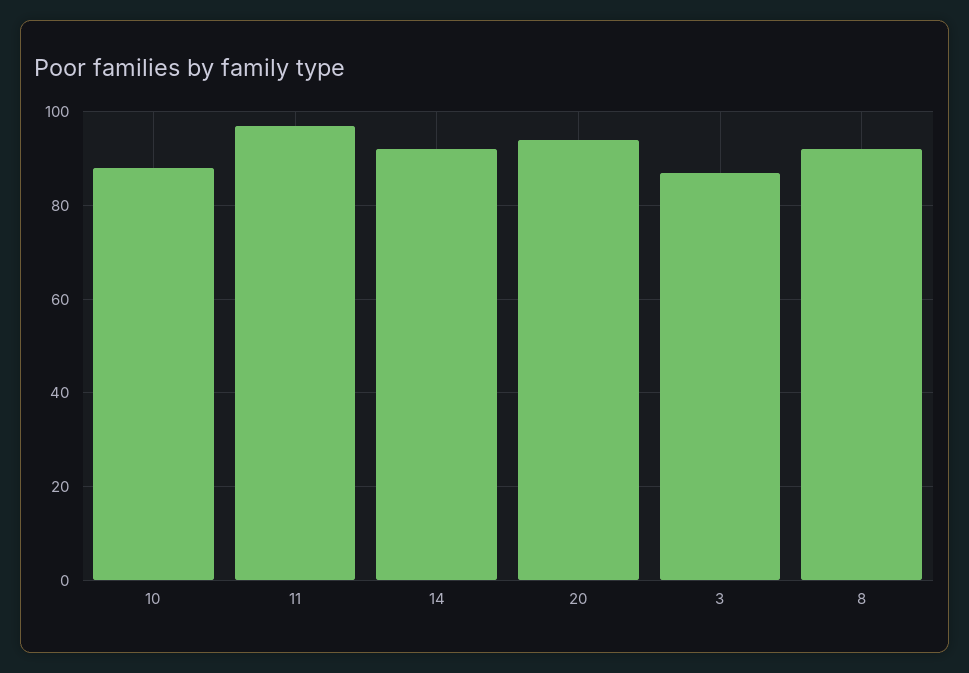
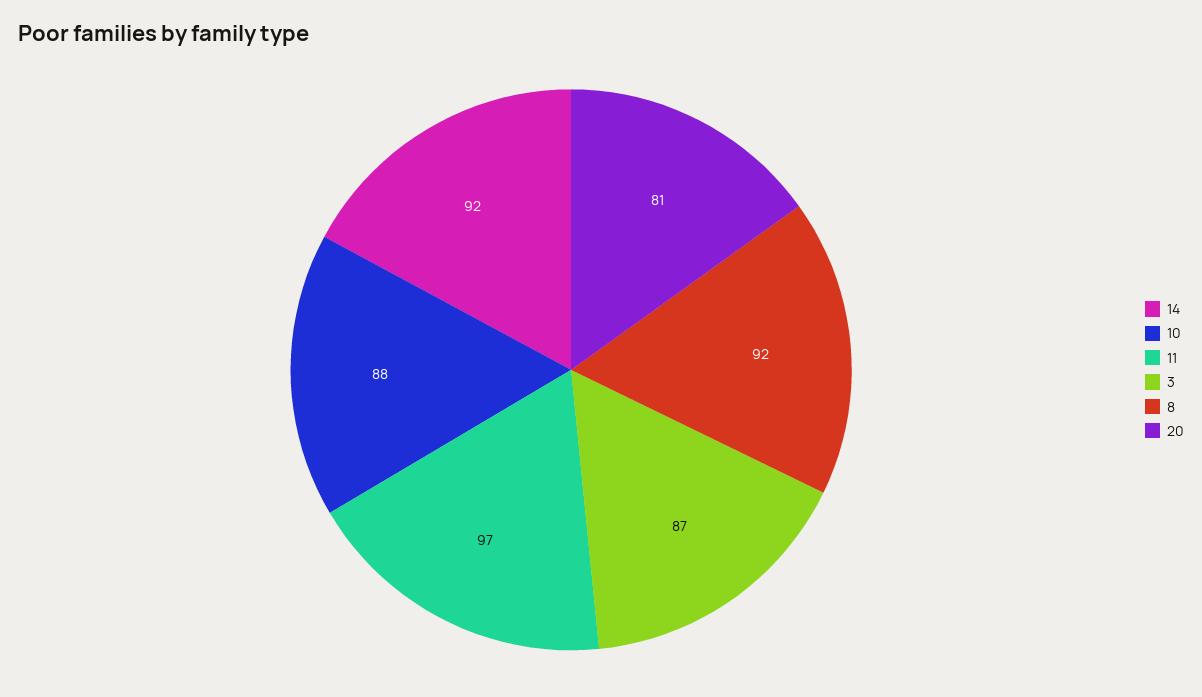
  {
    "10": 88,
    "11": 97,
    "14": 92,
-   "20": 95,
+   "20": 81,
    "3": 87,
    "8": 92
  }

